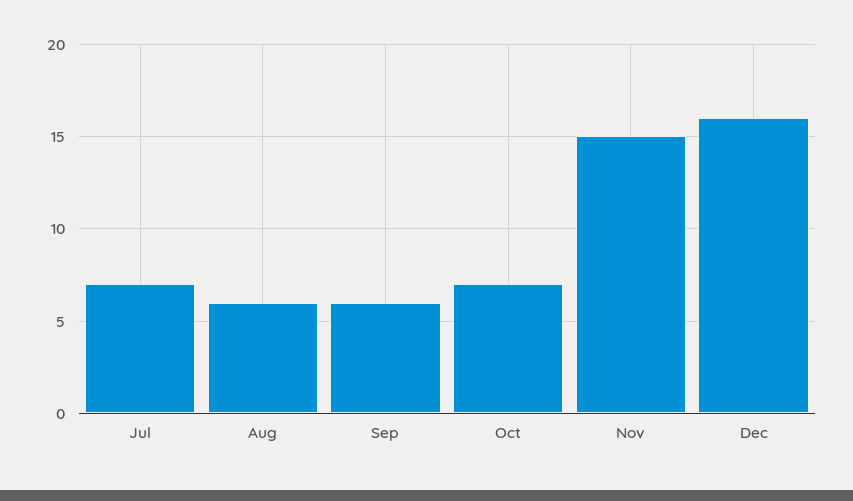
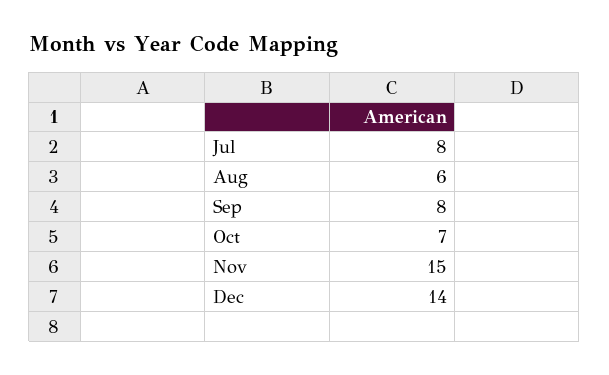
  {
-   "Jul": 7,
+   "Jul": 8,
    "Aug": 6,
-   "Sep": 6,
+   "Sep": 8,
    "Oct": 7,
    "Nov": 15,
-   "Dec": 16
+   "Dec": 14
  }

